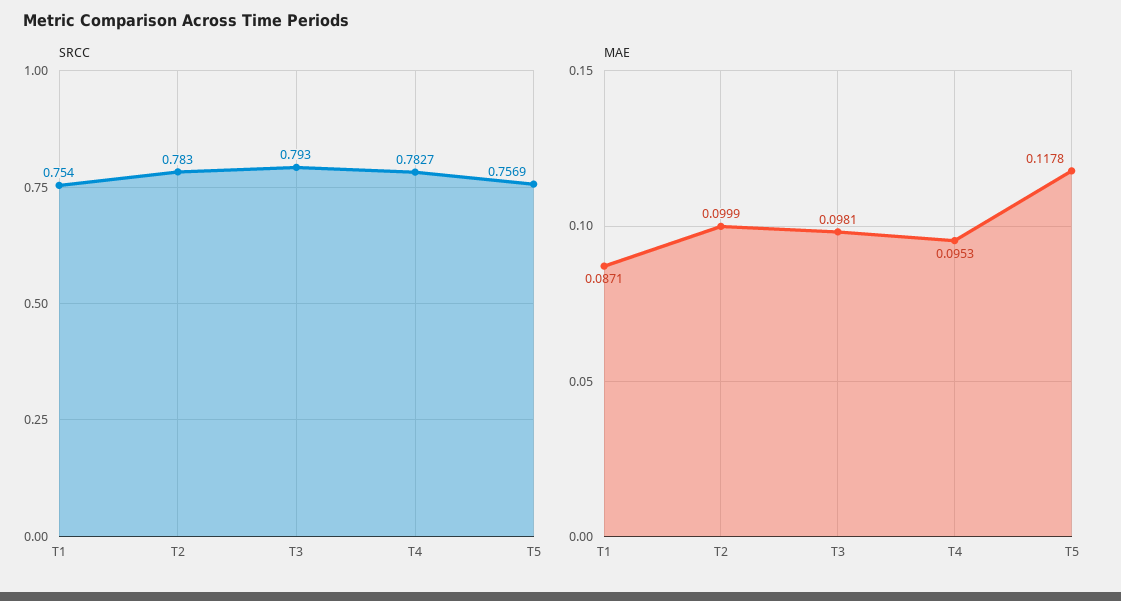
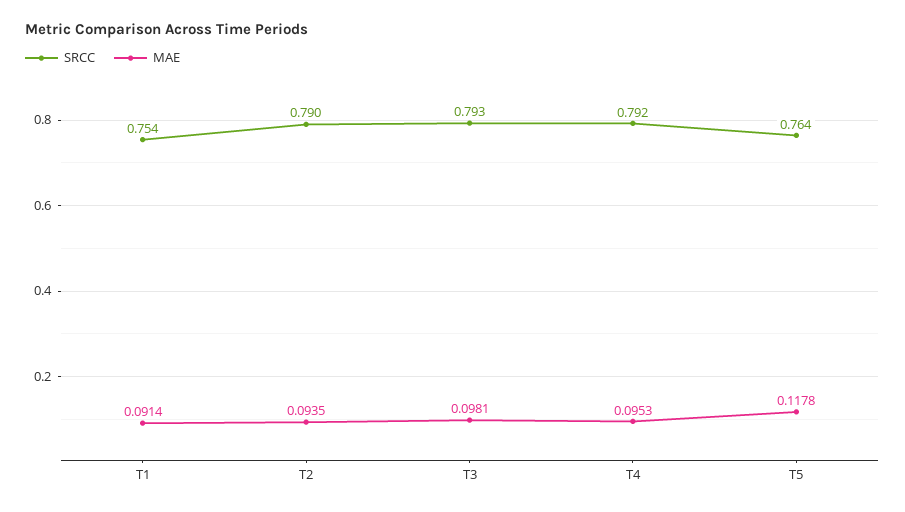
  {
    "SRCC": {
      "T1": 0.754,
-     "T2": 0.783,
+     "T2": 0.79,
      "T3": 0.793,
-     "T4": 0.7827,
+     "T4": 0.792,
-     "T5": 0.7569
+     "T5": 0.764
    },
    "MAE": {
-     "T1": 0.0871,
+     "T1": 0.0914,
-     "T2": 0.0999,
+     "T2": 0.0935,
      "T3": 0.0981,
      "T4": 0.0953,
      "T5": 0.1178
    }
  }

